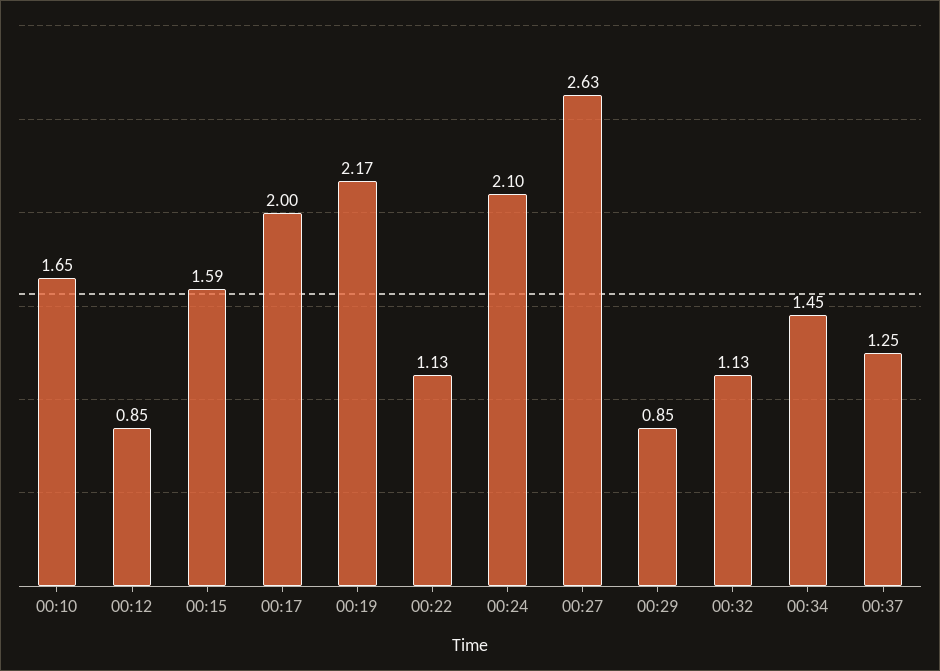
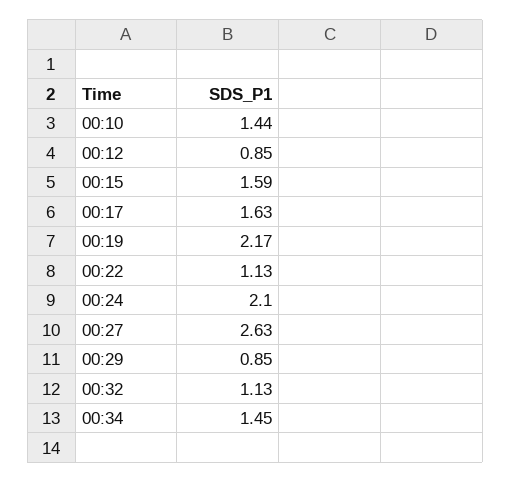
  {
-   "00:10": 1.65,
+   "00:10": 1.44,
    "00:12": 0.85,
    "00:15": 1.59,
-   "00:17": 2,
+   "00:17": 1.63,
    "00:19": 2.17,
    "00:22": 1.13,
    "00:24": 2.1,
    "00:27": 2.63,
    "00:29": 0.85,
    "00:32": 1.13,
-   "00:34": 1.45,
+   "00:34": 1.45
-   "00:37": 1.25
  }

